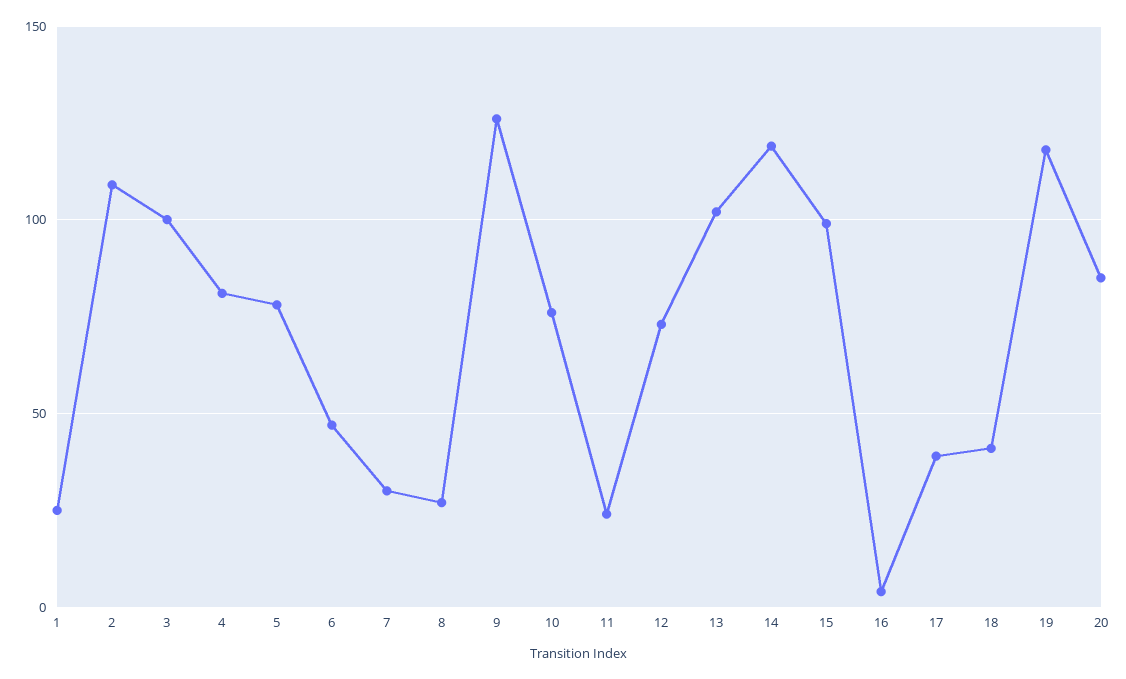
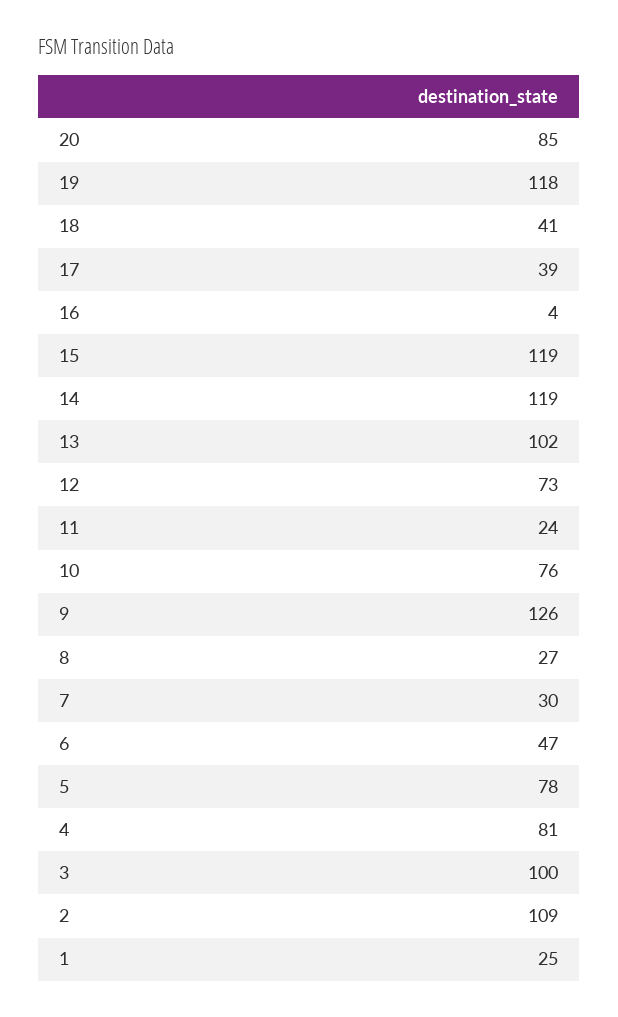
  {
    "1": 25,
    "2": 109,
    "3": 100,
    "4": 81,
    "5": 78,
    "6": 47,
    "7": 30,
    "8": 27,
    "9": 126,
    "10": 76,
    "11": 24,
    "12": 73,
    "13": 102,
    "14": 119,
-   "15": 100,
+   "15": 119,
    "16": 4,
    "17": 39,
    "18": 41,
    "19": 118,
    "20": 85
  }

